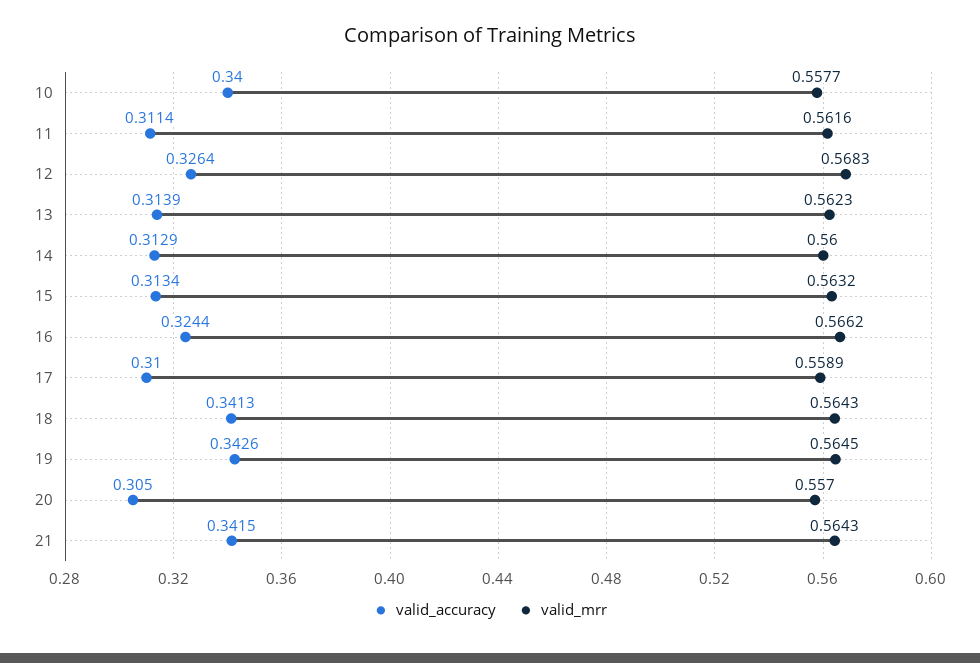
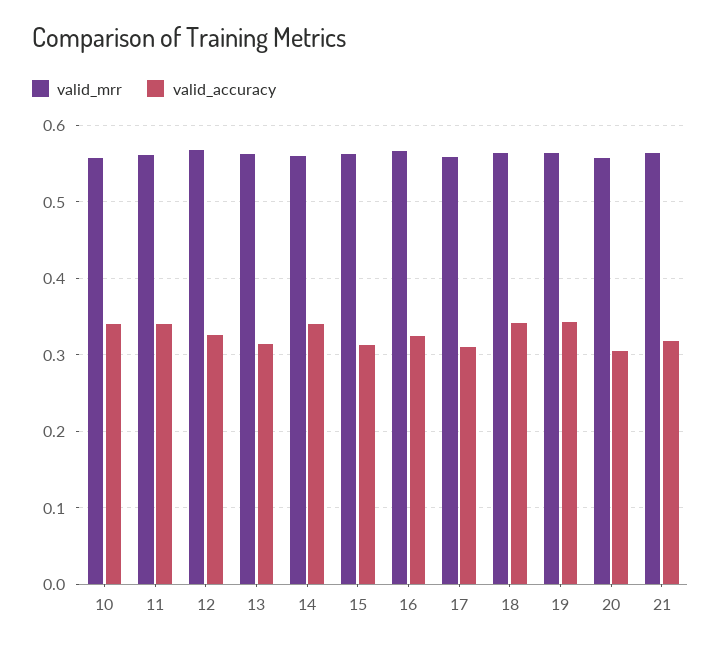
  {
    "valid_accuracy": {
      "10": 0.34,
-     "11": 0.3114,
+     "11": 0.34,
      "12": 0.3264,
      "13": 0.3139,
-     "14": 0.3129,
+     "14": 0.34,
      "15": 0.3134,
      "16": 0.3244,
      "17": 0.31,
      "18": 0.3413,
      "19": 0.3426,
      "20": 0.305,
-     "21": 0.3415
+     "21": 0.32
    },
    "valid_mrr": {
      "10": 0.5577,
      "11": 0.5616,
      "12": 0.5683,
      "13": 0.5623,
      "14": 0.56,
      "15": 0.5632,
      "16": 0.5662,
      "17": 0.5589,
      "18": 0.5643,
      "19": 0.5645,
      "20": 0.557,
      "21": 0.5643
    }
  }

